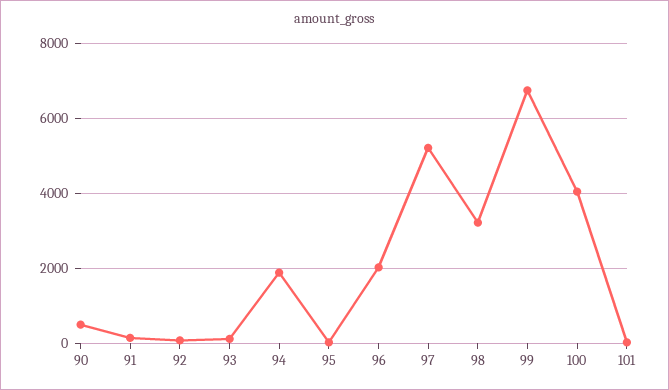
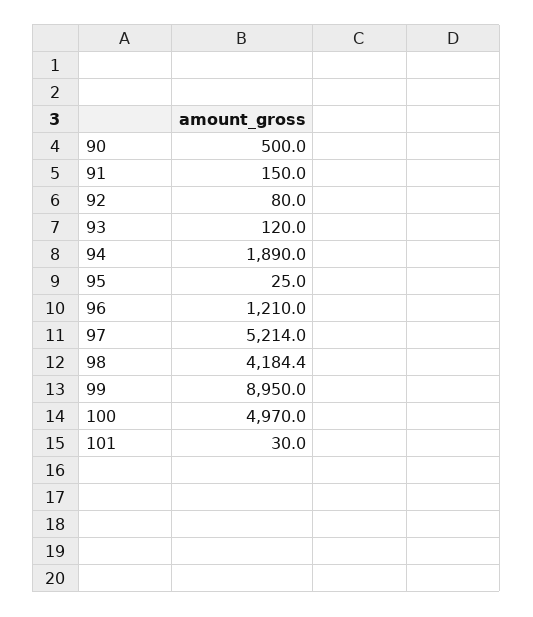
  {
    "90": 500,
    "91": 150,
    "92": 80,
    "93": 120,
    "94": 1890,
    "95": 25,
-   "96": 2000,
+   "96": 1210,
    "97": 5214,
-   "98": 3200,
+   "98": 4184.4,
-   "99": 6800,
+   "99": 8950,
-   "100": 4000,
+   "100": 4970,
    "101": 30
  }

